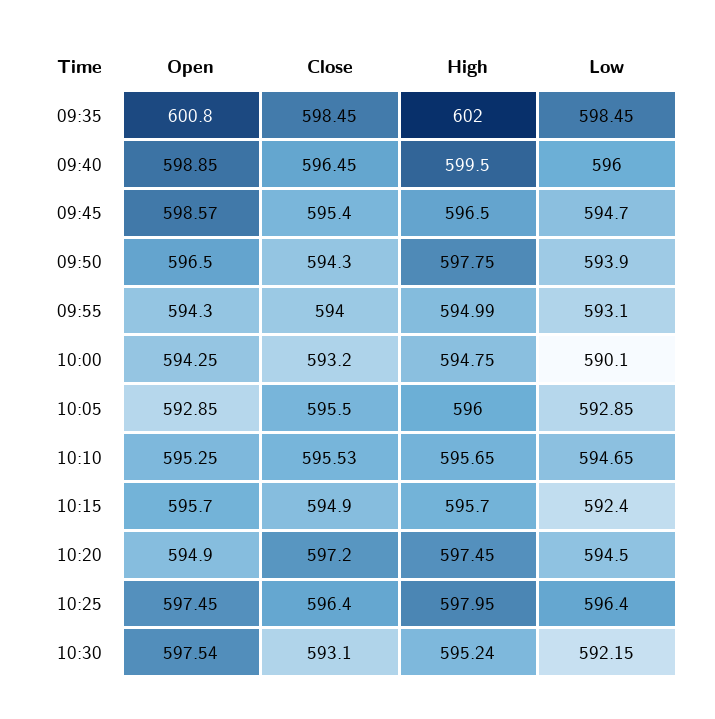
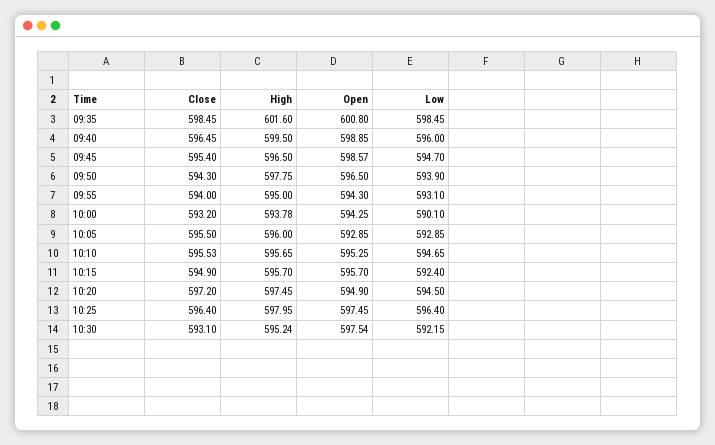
  {
    "Open": {
      "09:35": 600.8,
      "09:40": 598.85,
      "09:45": 598.57,
      "09:50": 596.5,
      "09:55": 594.3,
      "10:00": 594.25,
      "10:05": 592.85,
      "10:10": 595.25,
      "10:15": 595.7,
      "10:20": 594.9,
      "10:25": 597.45,
      "10:30": 597.54
    },
    "Close": {
      "09:35": 598.45,
      "09:40": 596.45,
      "09:45": 595.4,
      "09:50": 594.3,
      "09:55": 594,
      "10:00": 593.2,
      "10:05": 595.5,
      "10:10": 595.53,
      "10:15": 594.9,
      "10:20": 597.2,
      "10:25": 596.4,
      "10:30": 593.1
    },
    "High": {
-     "09:35": 602,
+     "09:35": 601.6,
      "09:40": 599.5,
      "09:45": 596.5,
      "09:50": 597.75,
-     "09:55": 594.99,
+     "09:55": 595,
-     "10:00": 594.75,
+     "10:00": 593.78,
      "10:05": 596,
      "10:10": 595.65,
      "10:15": 595.7,
      "10:20": 597.45,
      "10:25": 597.95,
      "10:30": 595.24
    },
    "Low": {
      "09:35": 598.45,
      "09:40": 596,
      "09:45": 594.7,
      "09:50": 593.9,
      "09:55": 593.1,
      "10:00": 590.1,
      "10:05": 592.85,
      "10:10": 594.65,
      "10:15": 592.4,
      "10:20": 594.5,
      "10:25": 596.4,
      "10:30": 592.15
    }
  }

